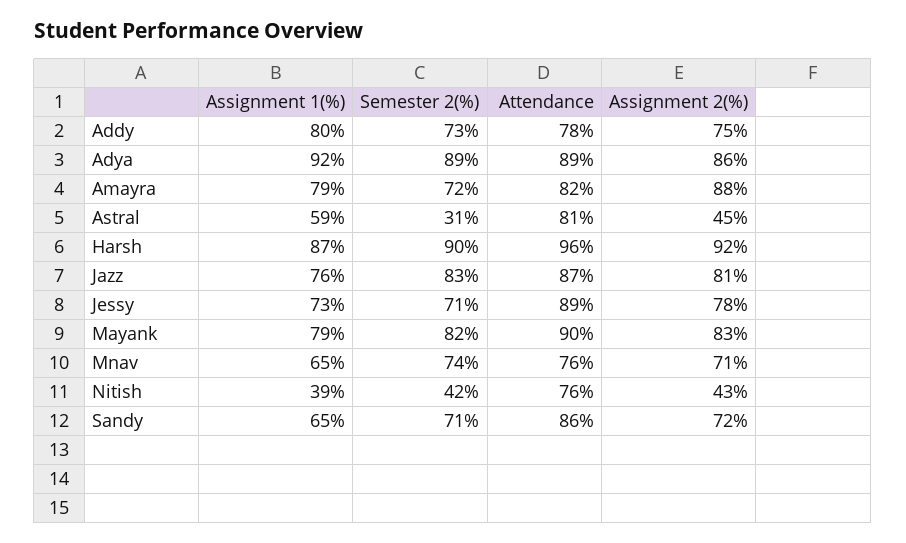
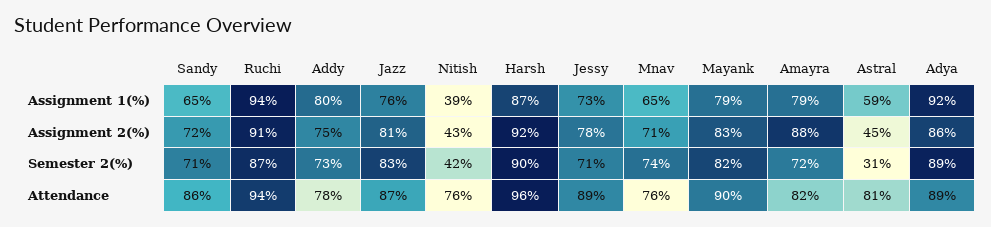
  {
    "Assignment 1(%)": {
      "Addy": 80,
      "Adya": 92,
      "Amayra": 79,
      "Astral": 59,
      "Harsh": 87,
      "Jazz": 76,
      "Jessy": 73,
      "Mayank": 79,
      "Mnav": 65,
      "Nitish": 39,
-     "Sandy": 65
+     "Sandy": 65,
+     "Ruchi": 94
    },
    "Semester 2(%)": {
      "Addy": 73,
      "Adya": 89,
      "Amayra": 72,
      "Astral": 31,
      "Harsh": 90,
      "Jazz": 83,
      "Jessy": 71,
      "Mayank": 82,
      "Mnav": 74,
      "Nitish": 42,
-     "Sandy": 71
+     "Sandy": 71,
+     "Ruchi": 87
    },
    "Attendance": {
      "Addy": 78,
      "Adya": 89,
      "Amayra": 82,
      "Astral": 81,
      "Harsh": 96,
      "Jazz": 87,
      "Jessy": 89,
      "Mayank": 90,
      "Mnav": 76,
      "Nitish": 76,
-     "Sandy": 86
+     "Sandy": 86,
+     "Ruchi": 94
    },
    "Assignment 2(%)": {
      "Addy": 75,
      "Adya": 86,
      "Amayra": 88,
      "Astral": 45,
      "Harsh": 92,
      "Jazz": 81,
      "Jessy": 78,
      "Mayank": 83,
      "Mnav": 71,
      "Nitish": 43,
-     "Sandy": 72
+     "Sandy": 72,
+     "Ruchi": 91
    }
  }

